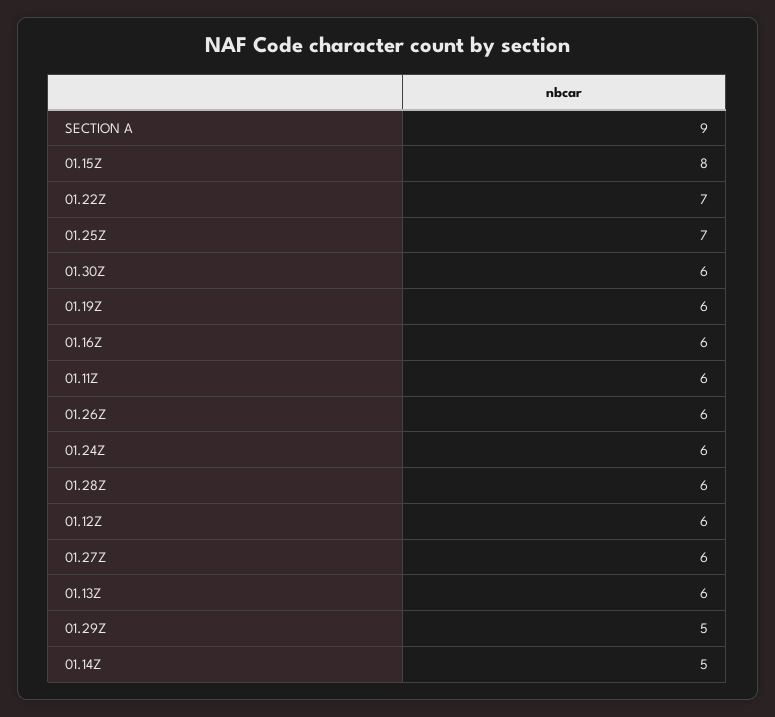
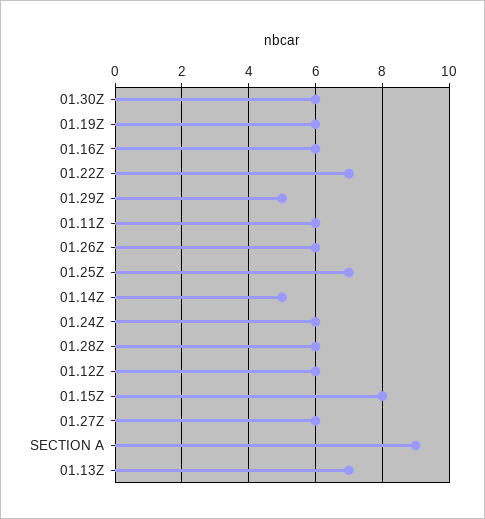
  {
    "SECTION A": 9,
    "01.15Z": 8,
    "01.22Z": 7,
    "01.25Z": 7,
    "01.30Z": 6,
    "01.19Z": 6,
    "01.16Z": 6,
    "01.11Z": 6,
    "01.26Z": 6,
    "01.24Z": 6,
    "01.28Z": 6,
    "01.12Z": 6,
    "01.27Z": 6,
-   "01.13Z": 6,
+   "01.13Z": 7,
    "01.29Z": 5,
    "01.14Z": 5
  }

